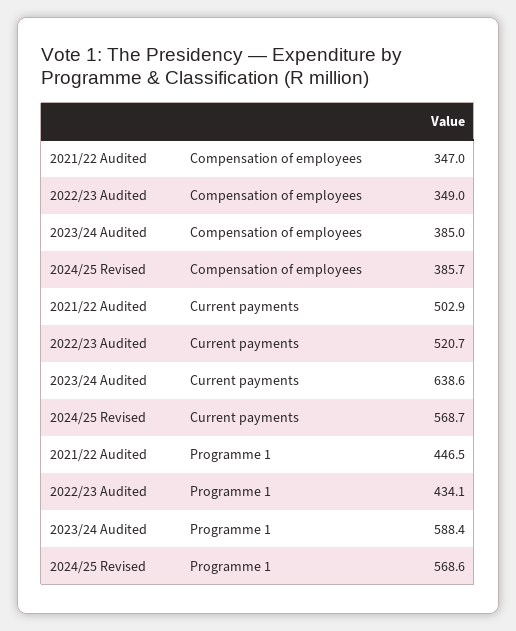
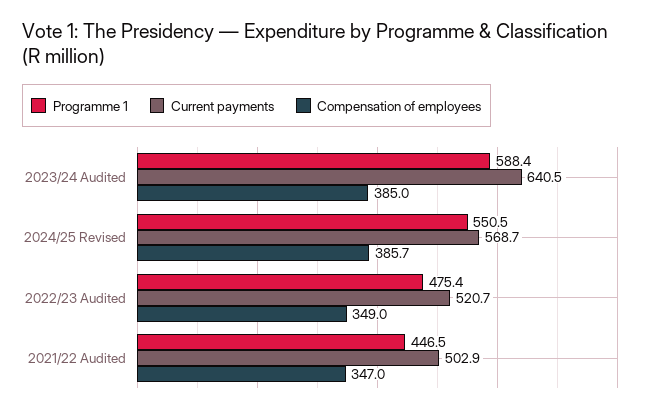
  {
    "Compensation of employees": {
      "2021/22 Audited": 347,
      "2022/23 Audited": 349,
      "2023/24 Audited": 385,
      "2024/25 Revised": 385.7
    },
    "Current payments": {
      "2021/22 Audited": 502.9,
      "2022/23 Audited": 520.7,
-     "2023/24 Audited": 638.6,
+     "2023/24 Audited": 640.5,
      "2024/25 Revised": 568.7
    },
    "Programme 1": {
      "2021/22 Audited": 446.5,
-     "2022/23 Audited": 434.1,
+     "2022/23 Audited": 475.4,
      "2023/24 Audited": 588.4,
-     "2024/25 Revised": 568.6
+     "2024/25 Revised": 550.5
    }
  }

